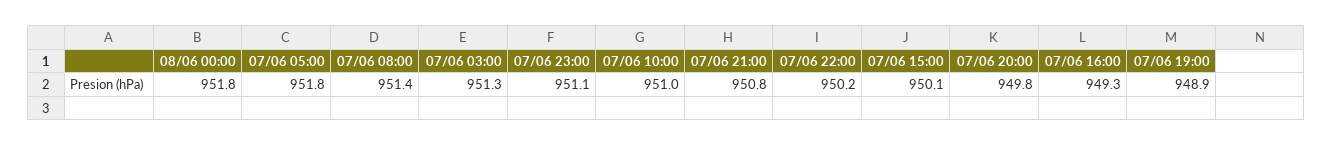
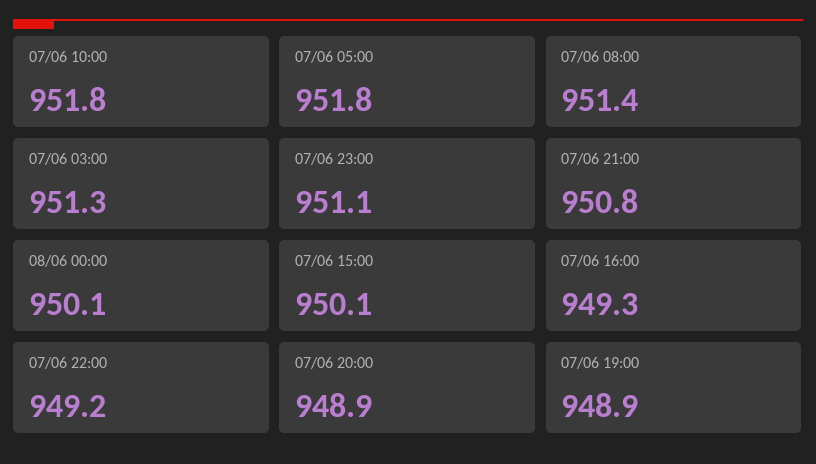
  {
-   "08/06 00:00": 951.8,
+   "08/06 00:00": 950.1,
    "07/06 05:00": 951.8,
    "07/06 08:00": 951.4,
    "07/06 03:00": 951.3,
    "07/06 23:00": 951.1,
-   "07/06 10:00": 951,
+   "07/06 10:00": 951.8,
    "07/06 21:00": 950.8,
-   "07/06 22:00": 950.2,
+   "07/06 22:00": 949.2,
    "07/06 15:00": 950.1,
-   "07/06 20:00": 949.8,
+   "07/06 20:00": 948.9,
    "07/06 16:00": 949.3,
    "07/06 19:00": 948.9
  }

